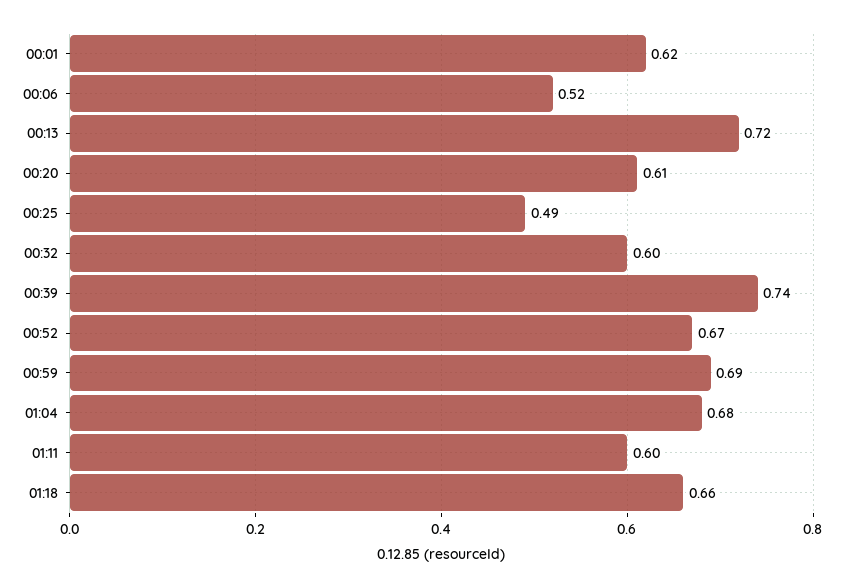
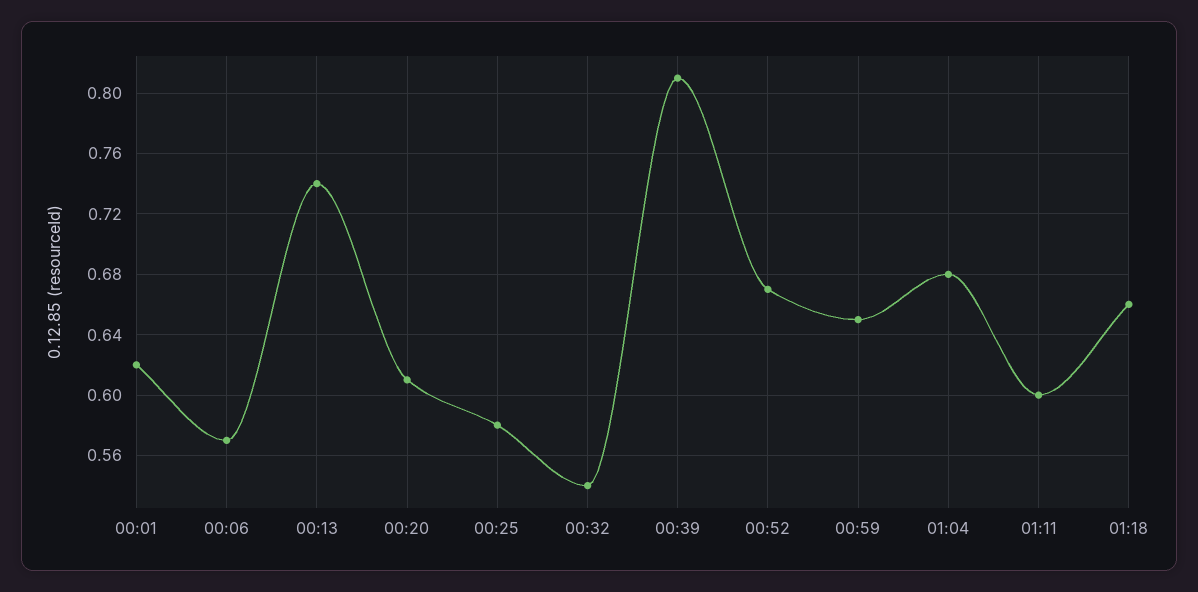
  {
    "00:01": 0.62,
-   "00:06": 0.52,
+   "00:06": 0.57,
-   "00:13": 0.72,
+   "00:13": 0.74,
    "00:20": 0.61,
-   "00:25": 0.49,
+   "00:25": 0.58,
-   "00:32": 0.6,
+   "00:32": 0.54,
-   "00:39": 0.74,
+   "00:39": 0.81,
    "00:52": 0.67,
-   "00:59": 0.69,
+   "00:59": 0.65,
    "01:04": 0.68,
    "01:11": 0.6,
    "01:18": 0.66
  }

